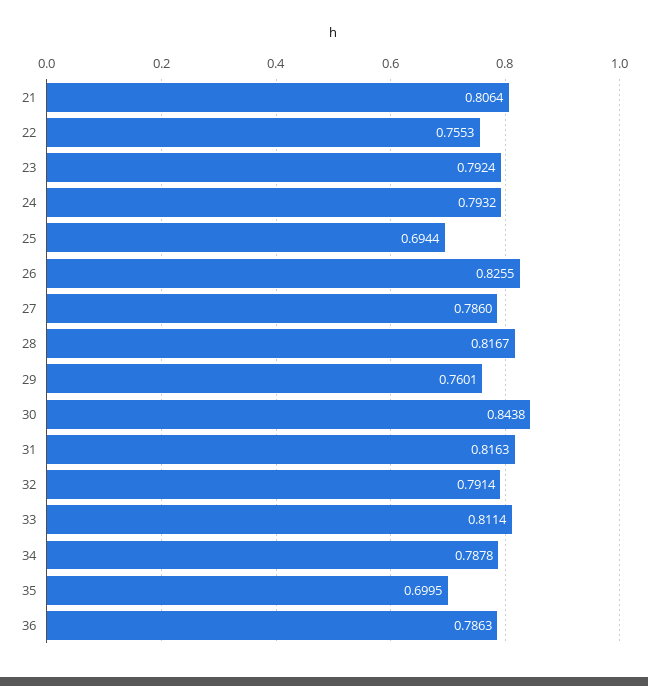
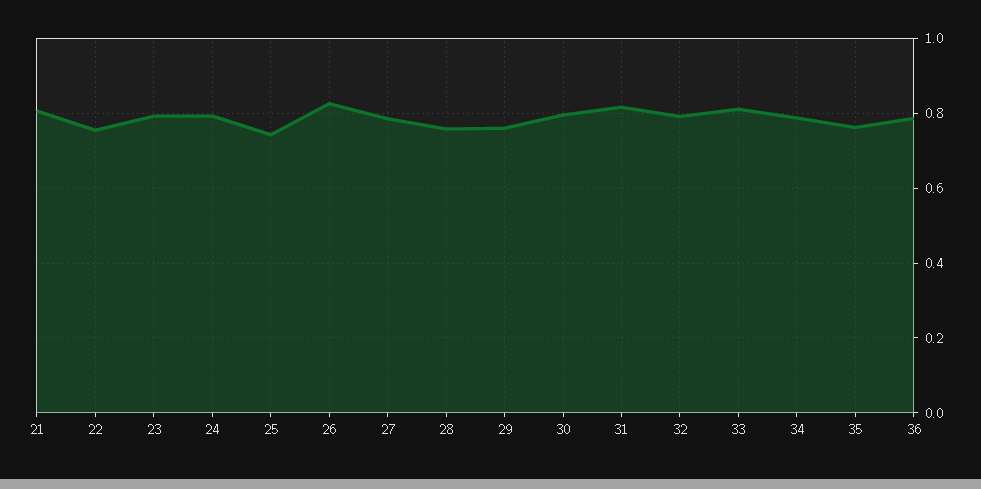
  {
    "21": 0.8064,
    "22": 0.7553,
    "23": 0.7924,
    "24": 0.7932,
-   "25": 0.6944,
+   "25": 0.74,
    "26": 0.8255,
    "27": 0.786,
-   "28": 0.8167,
+   "28": 0.76,
    "29": 0.7601,
-   "30": 0.8438,
+   "30": 0.8,
    "31": 0.8163,
    "32": 0.7914,
    "33": 0.8114,
    "34": 0.7878,
-   "35": 0.6995,
+   "35": 0.76,
    "36": 0.7863
  }

